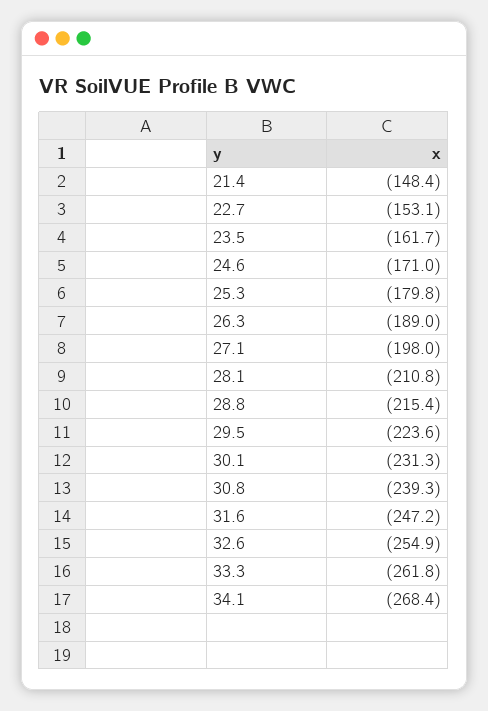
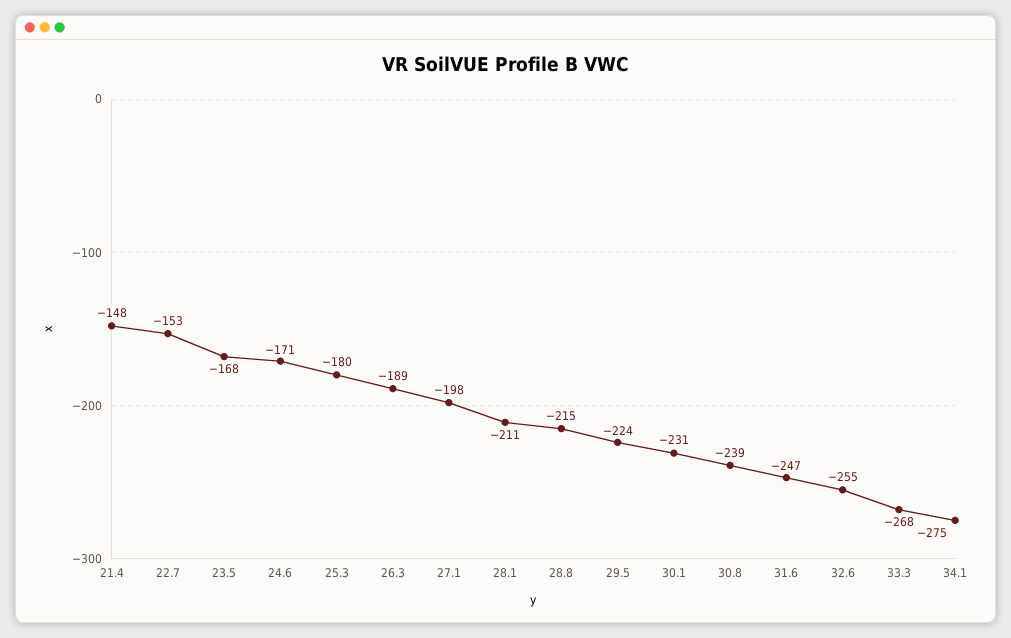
  {
    "21.4": -148.4,
    "22.7": -153.1,
-   "23.5": -161.7,
+   "23.5": -168,
    "24.6": -171,
    "25.3": -179.8,
    "26.3": -189,
    "27.1": -198,
    "28.1": -210.8,
    "28.8": -215.4,
    "29.5": -223.6,
    "30.1": -231.3,
    "30.8": -239.3,
    "31.6": -247.2,
    "32.6": -254.9,
-   "33.3": -261.8,
+   "33.3": -268,
-   "34.1": -268.4
+   "34.1": -275
  }

